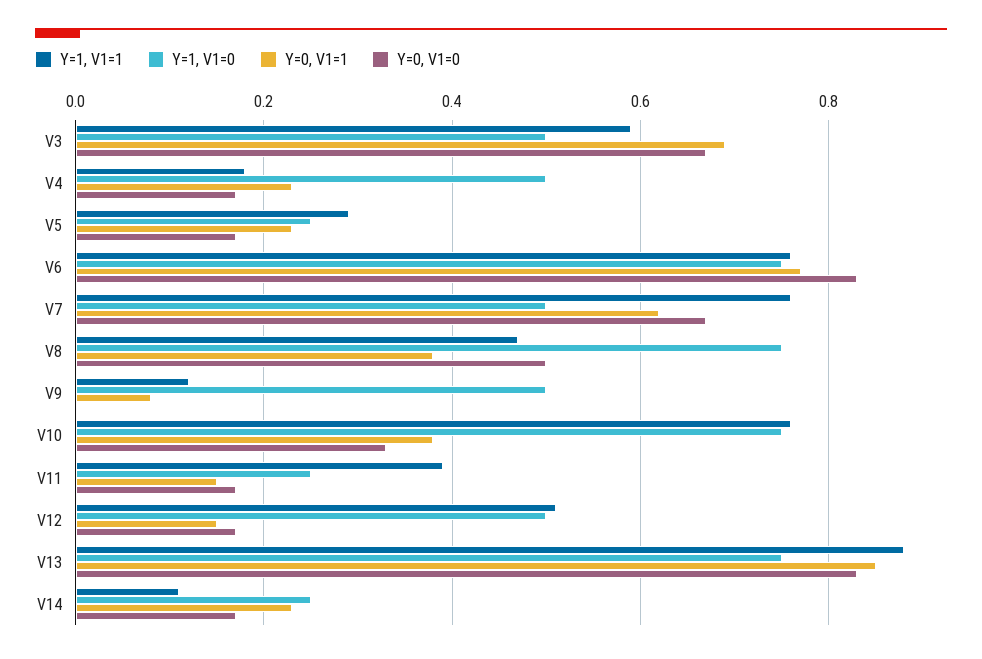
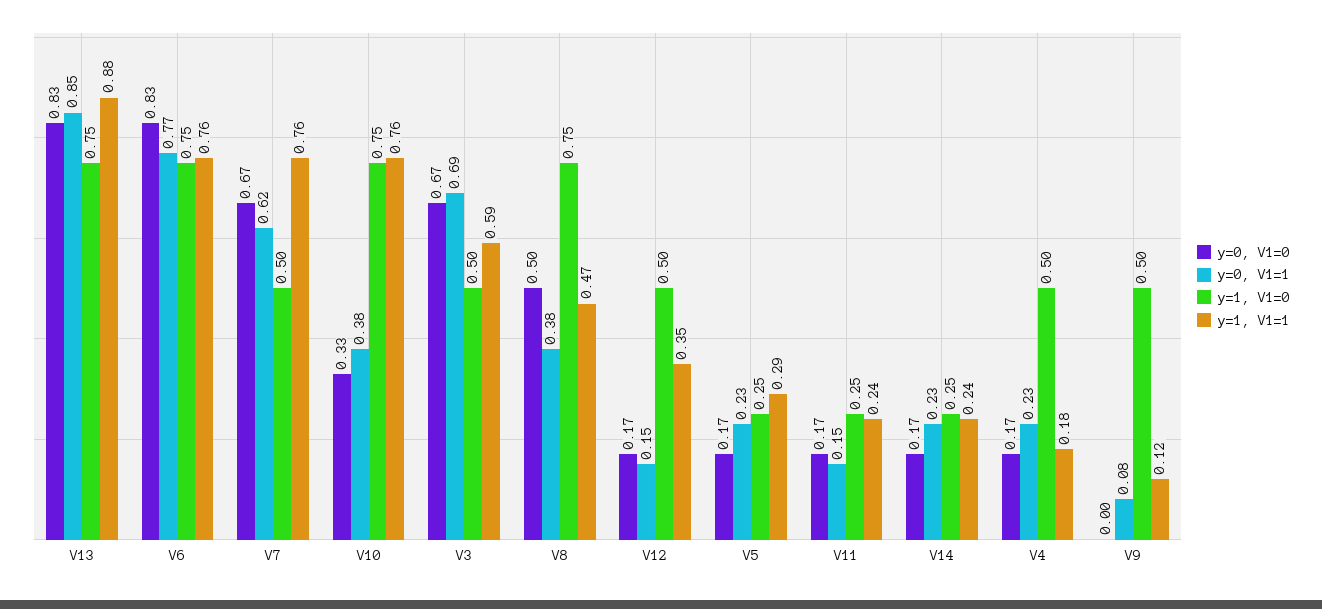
  {
    "Y=1, V1=1": {
      "V3": 0.59,
      "V4": 0.18,
      "V5": 0.29,
      "V6": 0.76,
      "V7": 0.76,
      "V8": 0.47,
      "V9": 0.12,
      "V10": 0.76,
-     "V11": 0.4,
+     "V11": 0.24,
-     "V12": 0.5,
+     "V12": 0.35,
      "V13": 0.88,
-     "V14": 0.1
+     "V14": 0.24
    },
    "Y=1, V1=0": {
      "V3": 0.5,
      "V4": 0.5,
      "V5": 0.25,
      "V6": 0.75,
      "V7": 0.5,
      "V8": 0.75,
      "V9": 0.5,
      "V10": 0.75,
      "V11": 0.25,
      "V12": 0.5,
      "V13": 0.75,
      "V14": 0.25
    },
    "Y=0, V1=1": {
      "V3": 0.69,
      "V4": 0.23,
      "V5": 0.23,
      "V6": 0.77,
      "V7": 0.62,
      "V8": 0.38,
      "V9": 0.08,
      "V10": 0.38,
      "V11": 0.15,
      "V12": 0.15,
      "V13": 0.85,
      "V14": 0.23
    },
    "Y=0, V1=0": {
      "V3": 0.67,
      "V4": 0.17,
      "V5": 0.17,
      "V6": 0.83,
      "V7": 0.67,
      "V8": 0.5,
      "V9": 0,
      "V10": 0.33,
      "V11": 0.17,
      "V12": 0.17,
      "V13": 0.83,
      "V14": 0.17
    }
  }

